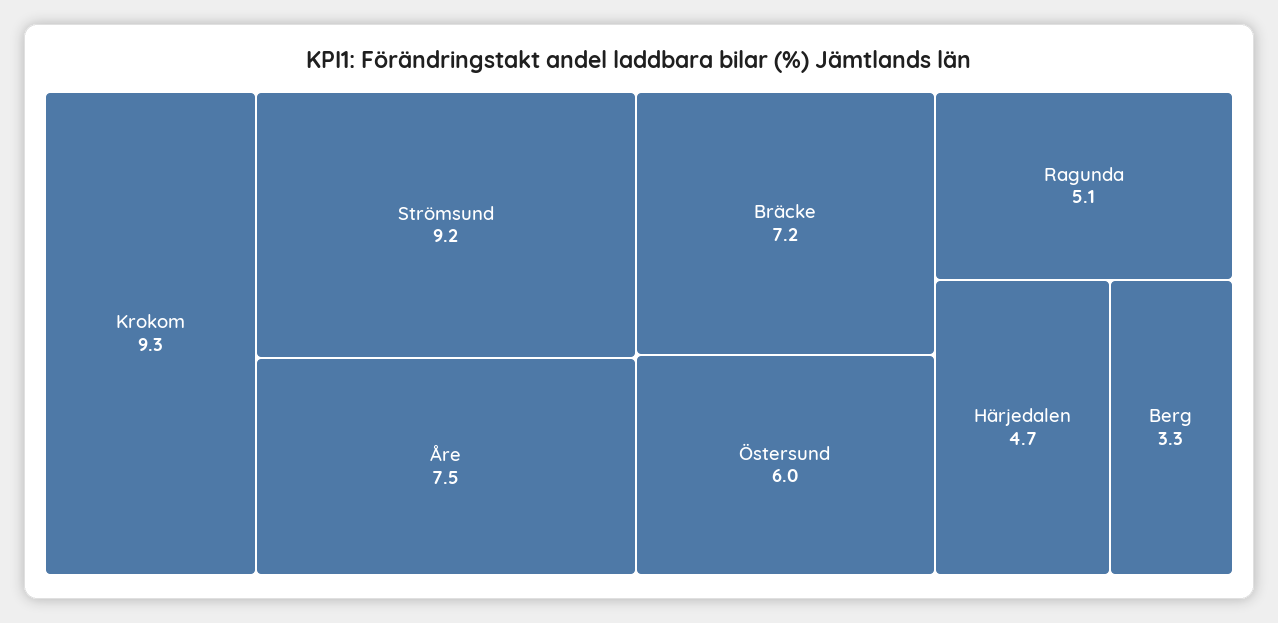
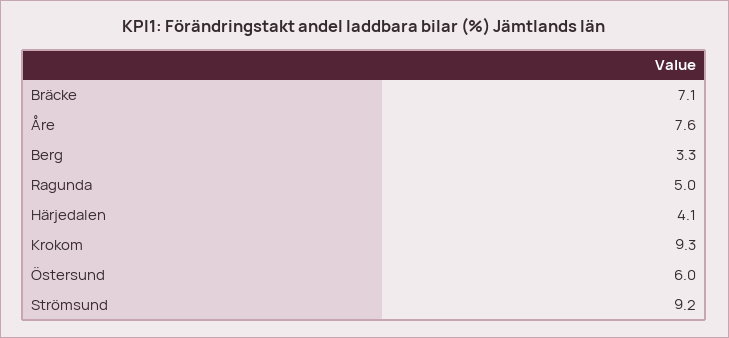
  {
    "Krokom": 9.3,
    "Strömsund": 9.2,
-   "Åre": 7.5,
+   "Åre": 7.6,
-   "Bräcke": 7.2,
+   "Bräcke": 7.1,
    "Östersund": 6,
-   "Ragunda": 5.1,
+   "Ragunda": 5,
-   "Härjedalen": 4.7,
+   "Härjedalen": 4.1,
    "Berg": 3.3
  }

